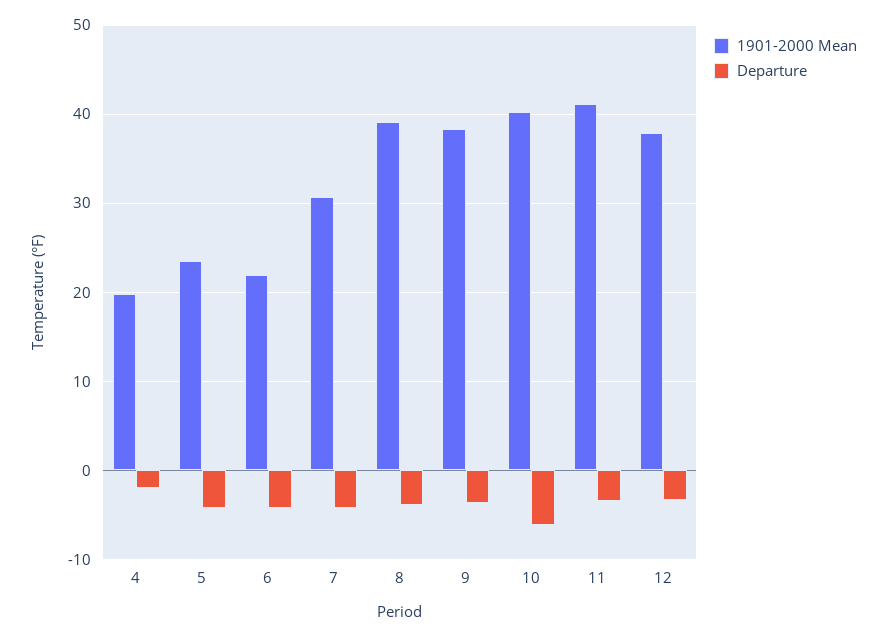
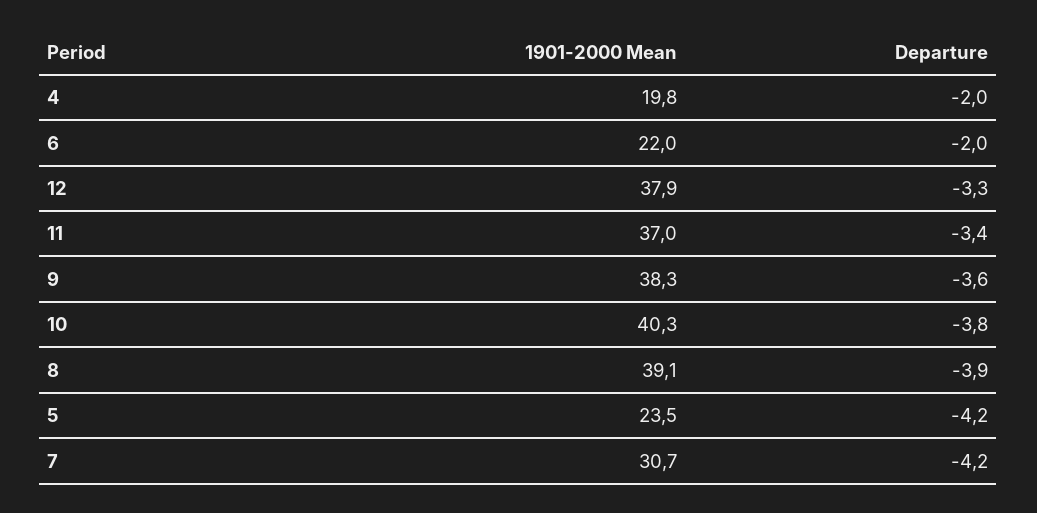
  {
    "1901-2000 Mean": {
      "4": 19.8,
      "5": 23.5,
      "6": 22,
      "7": 30.7,
      "8": 39.1,
      "9": 38.3,
      "10": 40.3,
-     "11": 41,
+     "11": 37,
      "12": 37.9
    },
    "Departure": {
      "4": -2,
      "5": -4.2,
-     "6": -4,
+     "6": -2,
      "7": -4.2,
      "8": -3.9,
      "9": -3.6,
-     "10": -6,
+     "10": -3.8,
      "11": -3.4,
      "12": -3.3
    }
  }

